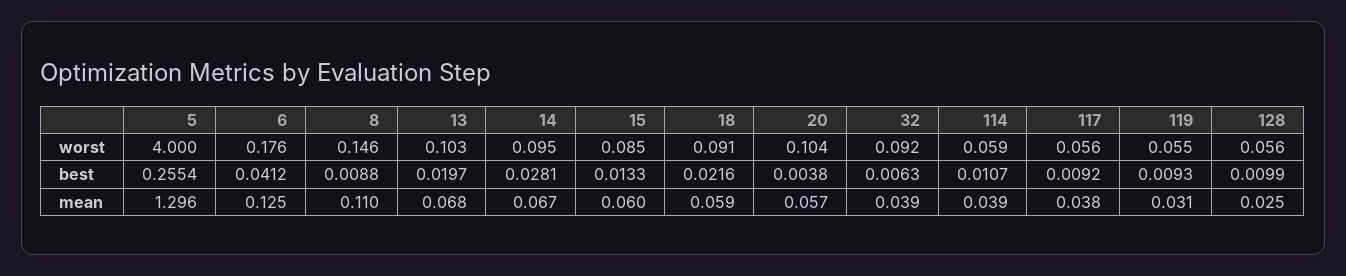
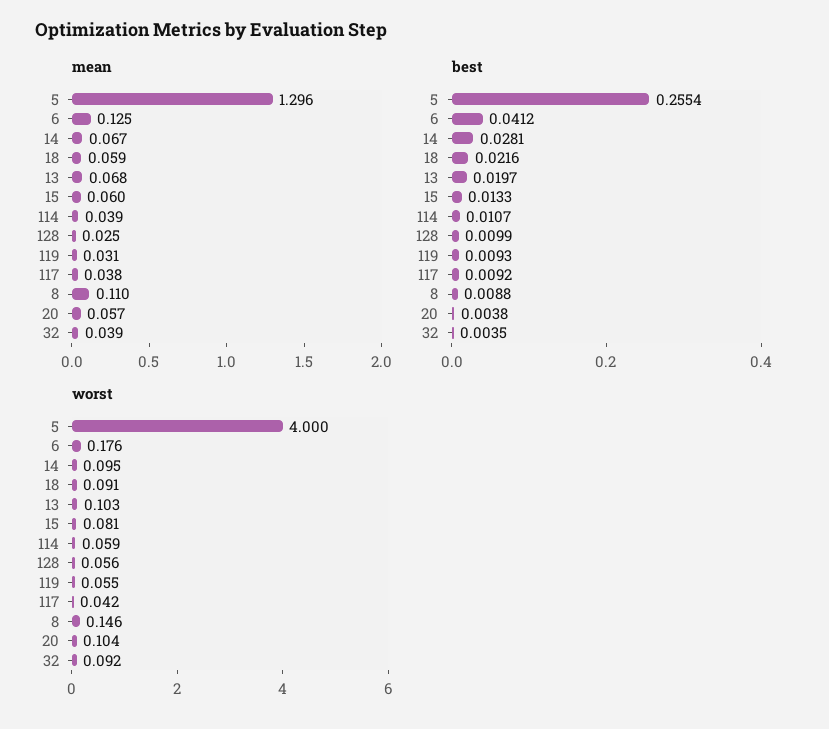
  {
    "worst": {
      "5": 4,
      "6": 0.176,
      "8": 0.146,
      "13": 0.103,
      "14": 0.095,
-     "15": 0.085,
+     "15": 0.081,
      "18": 0.091,
      "20": 0.104,
      "32": 0.092,
      "114": 0.059,
-     "117": 0.056,
+     "117": 0.042,
      "119": 0.055,
      "128": 0.056
    },
    "best": {
      "5": 0.2554,
      "6": 0.0412,
      "8": 0.0088,
      "13": 0.0197,
      "14": 0.0281,
      "15": 0.0133,
      "18": 0.0216,
      "20": 0.0038,
-     "32": 0.0063,
+     "32": 0.0035,
      "114": 0.0107,
      "117": 0.0092,
      "119": 0.0093,
      "128": 0.0099
    },
    "mean": {
      "5": 1.296,
      "6": 0.125,
      "8": 0.11,
      "13": 0.068,
      "14": 0.067,
      "15": 0.06,
      "18": 0.059,
      "20": 0.057,
      "32": 0.039,
      "114": 0.039,
      "117": 0.038,
      "119": 0.031,
      "128": 0.025
    }
  }

